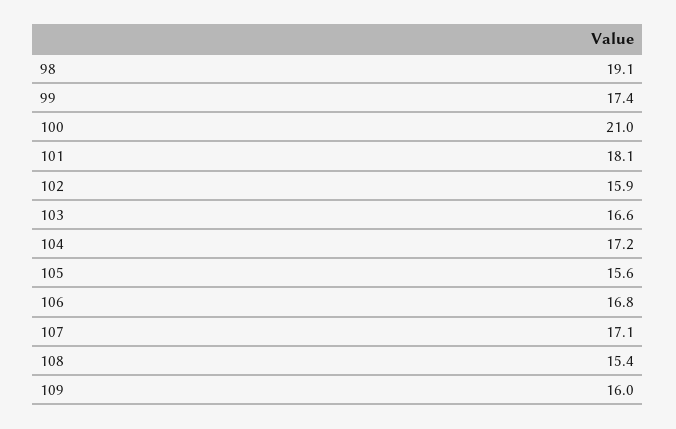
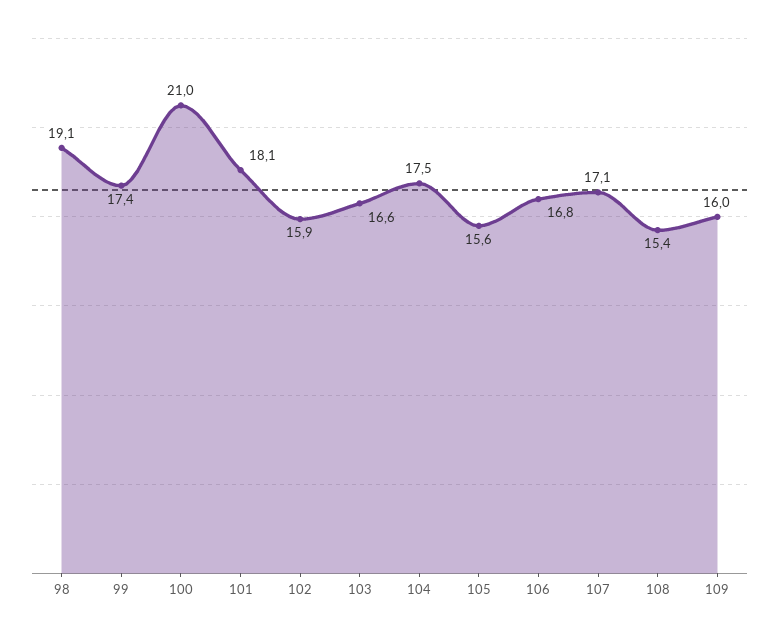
  {
    "98": 19.1,
    "99": 17.4,
    "100": 21,
    "101": 18.1,
    "102": 15.9,
    "103": 16.6,
-   "104": 17.2,
+   "104": 17.5,
    "105": 15.6,
    "106": 16.8,
    "107": 17.1,
    "108": 15.4,
    "109": 16
  }

